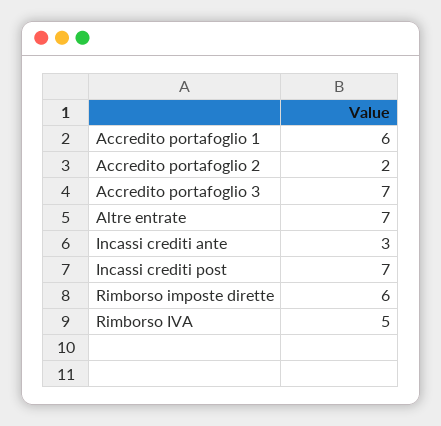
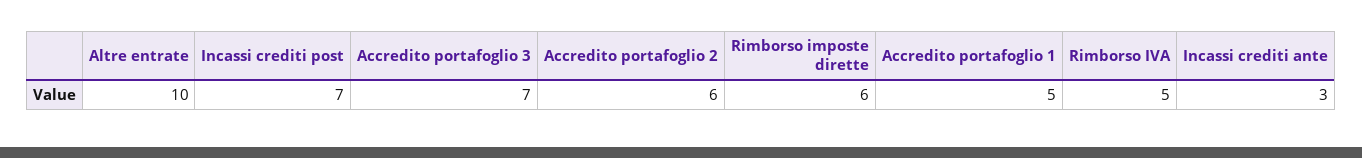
  {
-   "Accredito portafoglio 1": 6,
+   "Accredito portafoglio 1": 5,
-   "Accredito portafoglio 2": 2,
+   "Accredito portafoglio 2": 6,
    "Accredito portafoglio 3": 7,
-   "Altre entrate": 7,
+   "Altre entrate": 10,
    "Incassi crediti ante": 3,
    "Incassi crediti post": 7,
    "Rimborso imposte dirette": 6,
    "Rimborso IVA": 5
  }

